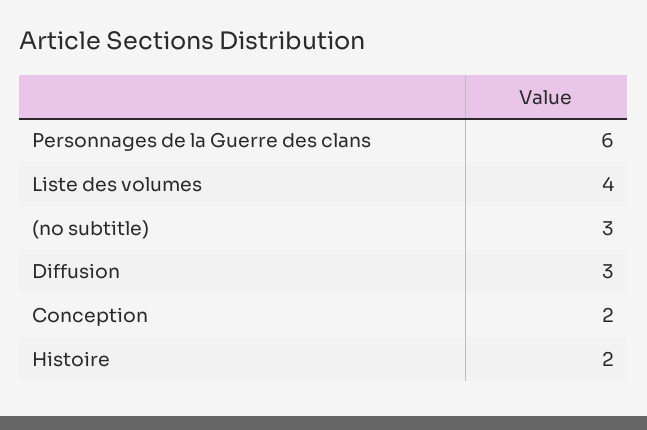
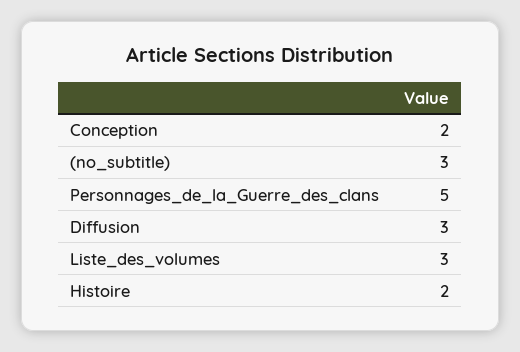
  {
-   "Personnages de la Guerre des clans": 6,
+   "Personnages de la Guerre des clans": 5,
-   "Liste des volumes": 4,
+   "Liste des volumes": 3,
    "(no subtitle)": 3,
    "Diffusion": 3,
    "Conception": 2,
    "Histoire": 2
  }

